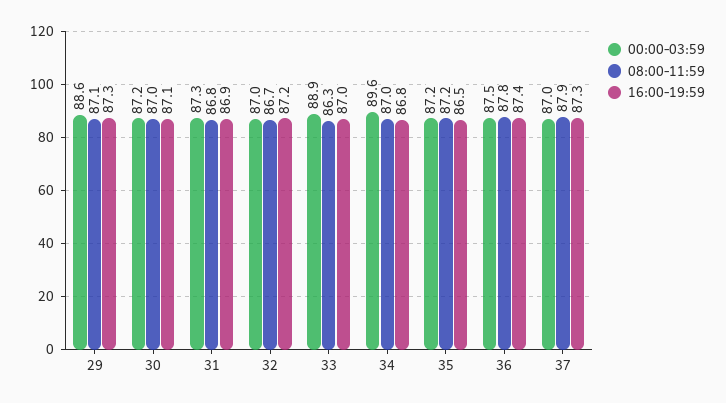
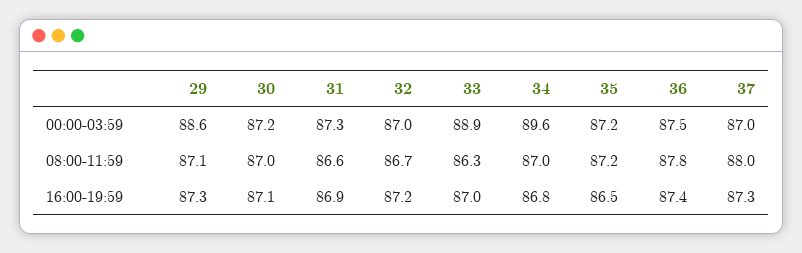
  {
    "00:00-03:59": {
      "29": 88.6,
      "30": 87.2,
      "31": 87.3,
      "32": 87,
      "33": 88.9,
      "34": 89.6,
      "35": 87.2,
      "36": 87.5,
      "37": 87
    },
    "08:00-11:59": {
      "29": 87.1,
      "30": 87,
-     "31": 86.8,
+     "31": 86.6,
      "32": 86.7,
      "33": 86.3,
      "34": 87,
      "35": 87.2,
      "36": 87.8,
-     "37": 87.9
+     "37": 88
    },
    "16:00-19:59": {
      "29": 87.3,
      "30": 87.1,
      "31": 86.9,
      "32": 87.2,
      "33": 87,
      "34": 86.8,
      "35": 86.5,
      "36": 87.4,
      "37": 87.3
    }
  }

